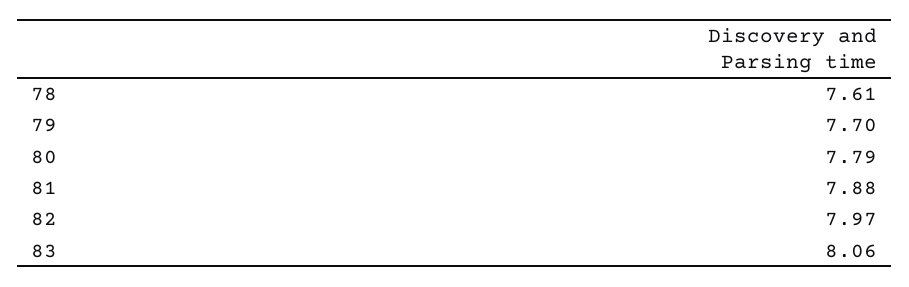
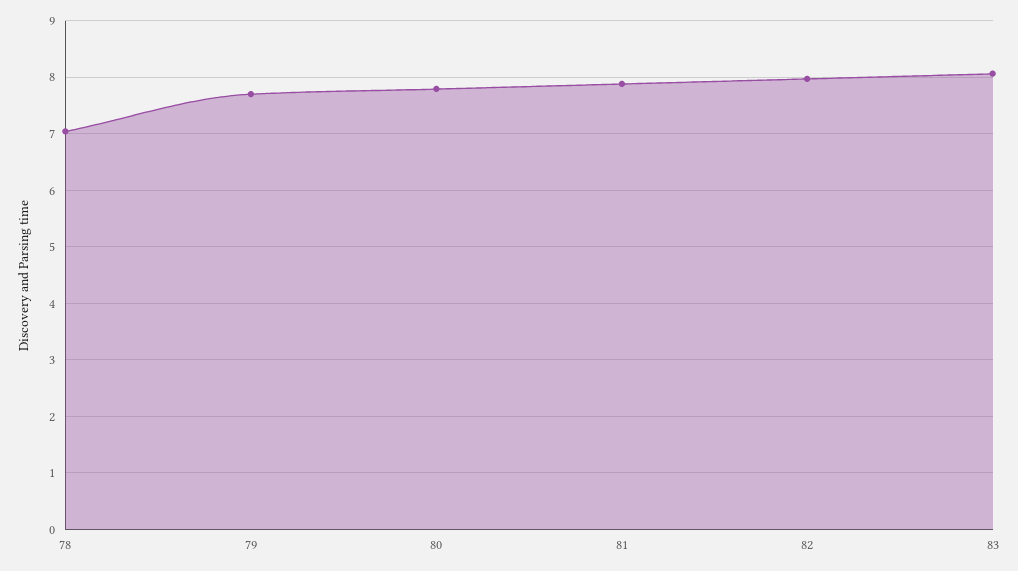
  {
-   "78": 7.61,
+   "78": 7,
    "79": 7.7,
    "80": 7.79,
    "81": 7.88,
    "82": 7.97,
    "83": 8.06
  }

